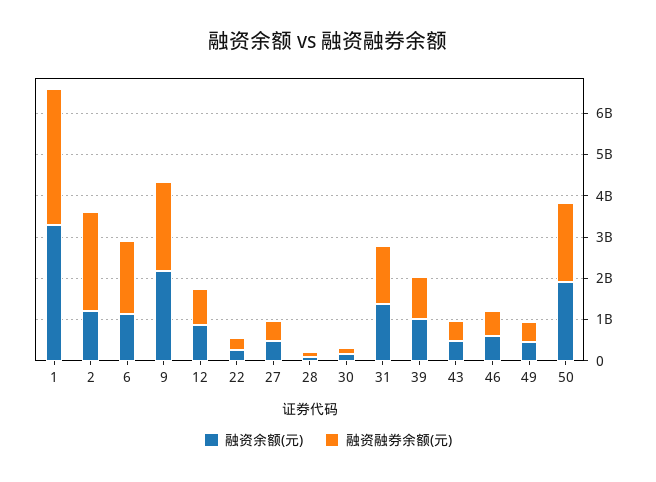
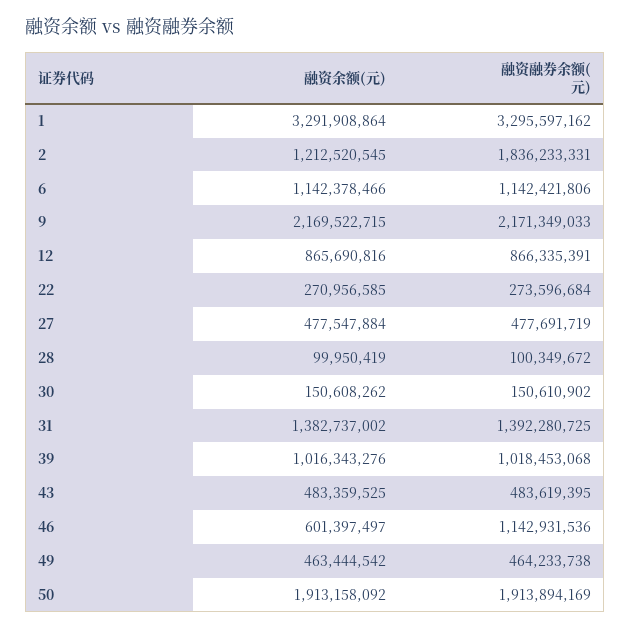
  {
    "融资余额(元)": {
      "1": 3291908864,
      "2": 1212520545,
      "6": 1142378466,
      "9": 2169522715,
      "12": 865690816,
      "22": 270956585,
      "27": 477547884,
      "28": 99950419,
      "30": 150608262,
      "31": 1382737002,
      "39": 1016343276,
      "43": 483359525,
      "46": 601397497,
      "49": 463444542,
      "50": 1913158092
    },
    "融资融券余额(元)": {
      "1": 3295597162,
-     "2": 2400000000,
+     "2": 1836233331,
-     "6": 1800000000,
+     "6": 1142421806,
      "9": 2171349033,
      "12": 866335391,
      "22": 273596684,
      "27": 477691719,
      "28": 100349672,
      "30": 150610902,
      "31": 1392280725,
      "39": 1018453068,
      "43": 483619395,
-     "46": 600000000,
+     "46": 1142931536,
      "49": 464233738,
      "50": 1913894169
    }
  }

